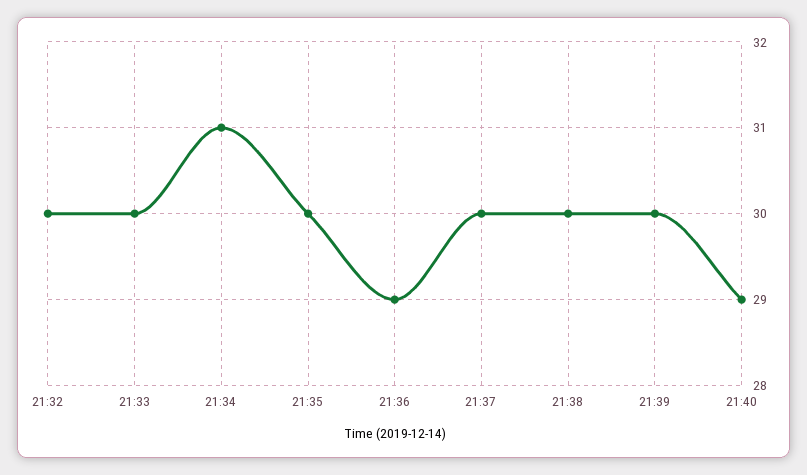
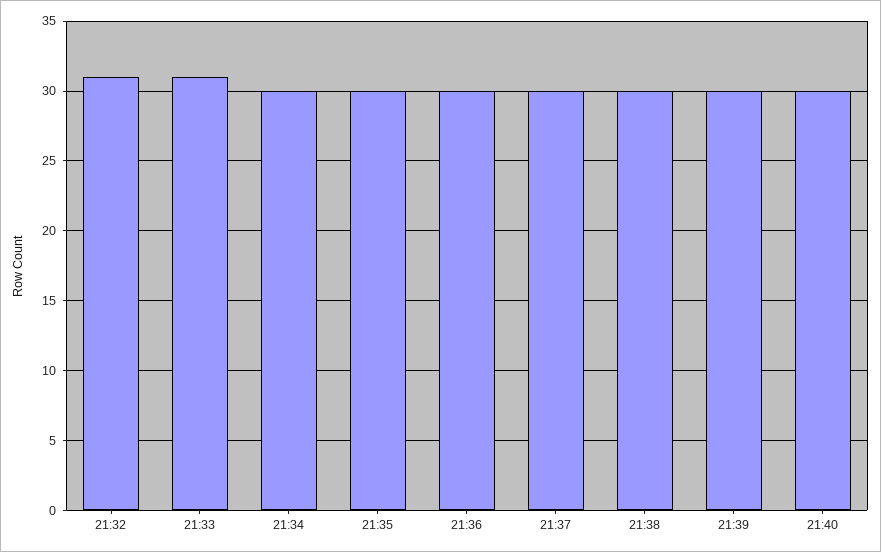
  {
-   "21:32": 30,
+   "21:32": 31,
-   "21:33": 30,
+   "21:33": 31,
-   "21:34": 31,
+   "21:34": 30,
    "21:35": 30,
-   "21:36": 29,
+   "21:36": 30,
    "21:37": 30,
    "21:38": 30,
    "21:39": 30,
-   "21:40": 29
+   "21:40": 30
  }

